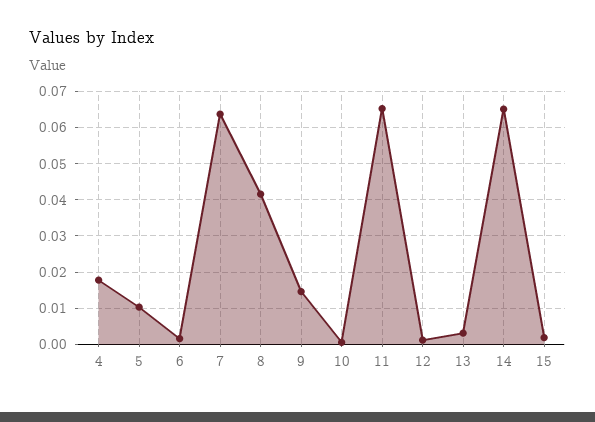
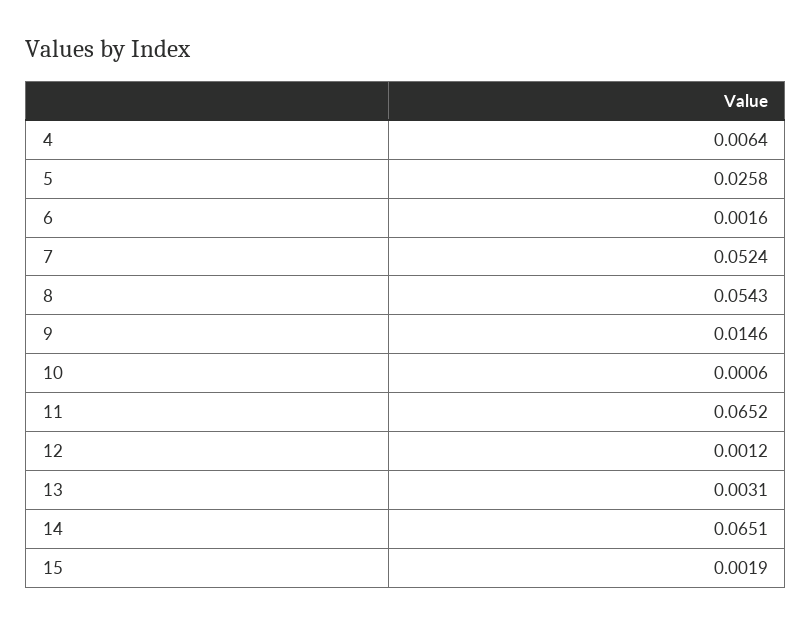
  {
-   "4": 0.018,
+   "4": 0.0064,
-   "5": 0.01,
+   "5": 0.0258,
    "6": 0.0016,
-   "7": 0.064,
+   "7": 0.0524,
-   "8": 0.042,
+   "8": 0.0543,
    "9": 0.0146,
    "10": 0.0006,
    "11": 0.0652,
    "12": 0.0012,
    "13": 0.0031,
    "14": 0.0651,
    "15": 0.0019
  }

